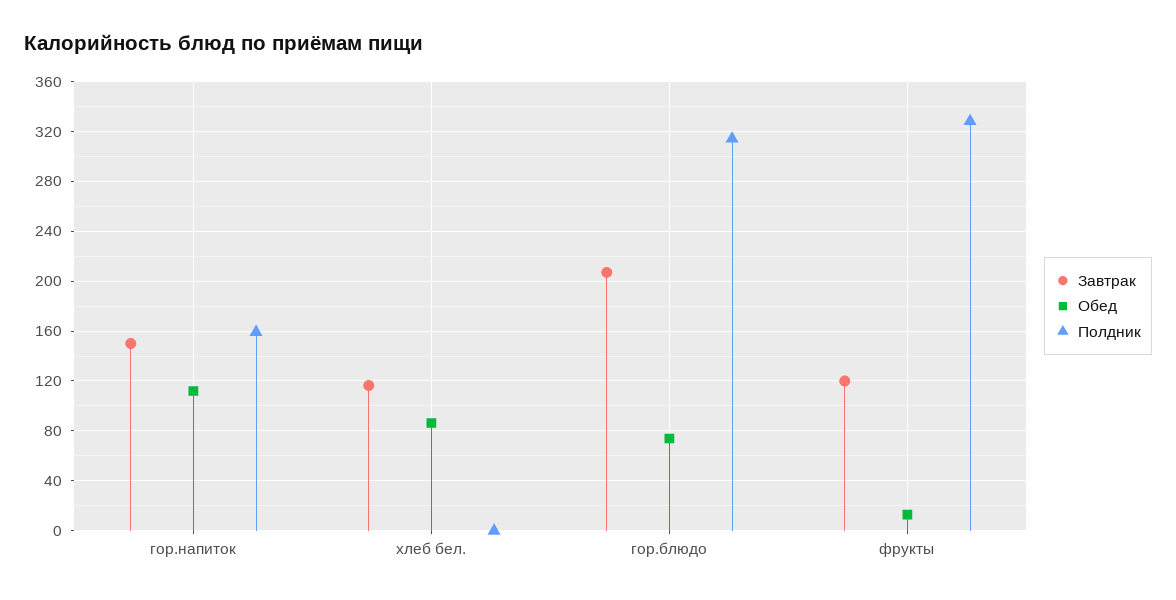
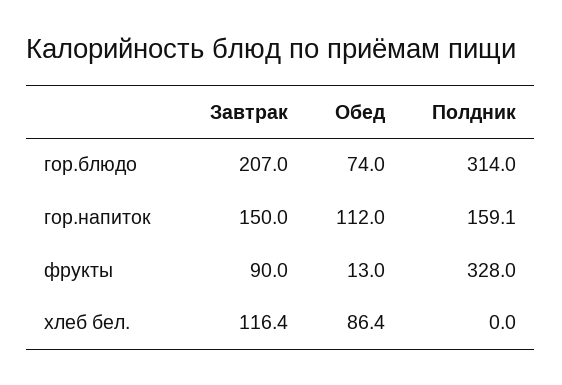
  {
    "Завтрак": {
      "гор.напиток": 150,
      "хлеб бел.": 116.4,
      "гор.блюдо": 207,
-     "фрукты": 120
+     "фрукты": 90
    },
    "Обед": {
      "гор.напиток": 112,
      "хлеб бел.": 86.4,
      "гор.блюдо": 74,
      "фрукты": 13
    },
    "Полдник": {
      "гор.напиток": 159.1,
      "хлеб бел.": 0,
      "гор.блюдо": 314,
      "фрукты": 328
    }
  }

